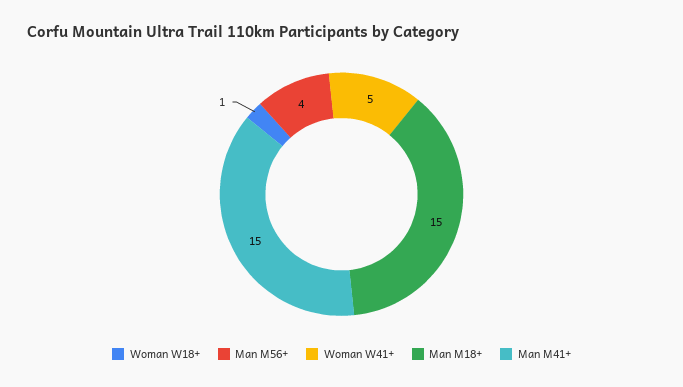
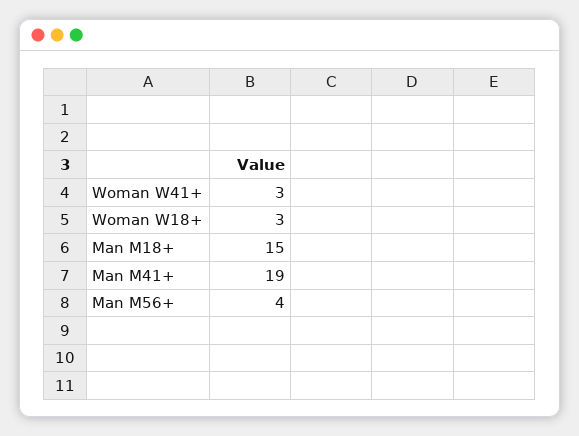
  {
-   "Woman W18+": 1,
+   "Woman W18+": 3,
    "Man M56+": 4,
-   "Woman W41+": 5,
+   "Woman W41+": 3,
    "Man M18+": 15,
-   "Man M41+": 15
+   "Man M41+": 19
  }

